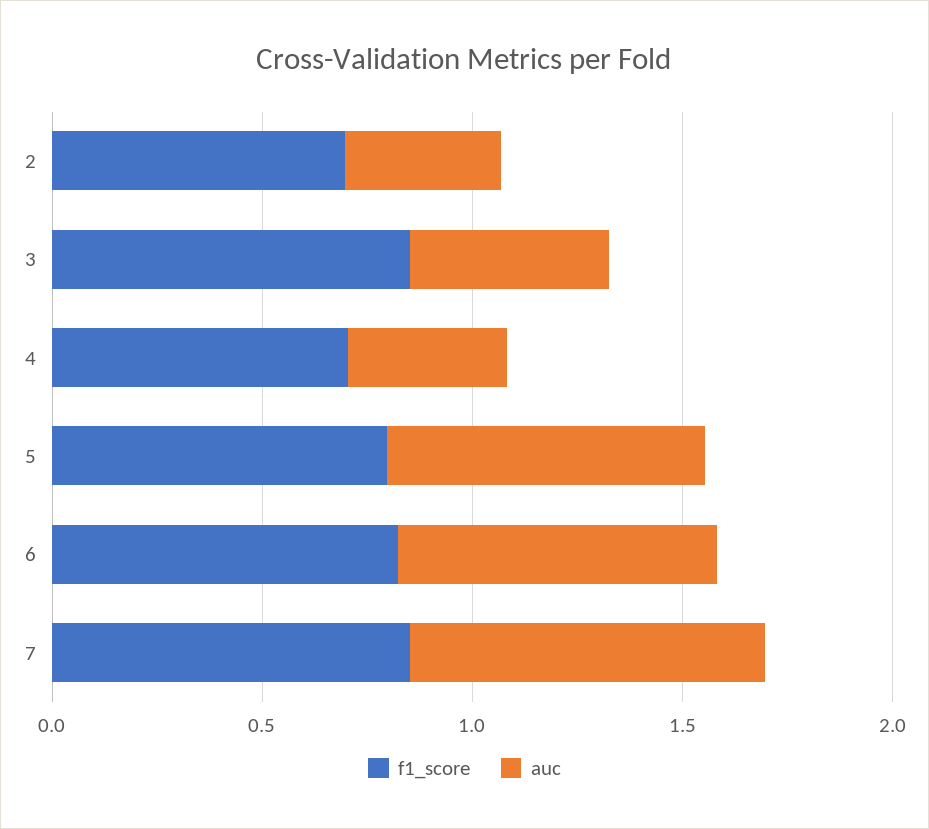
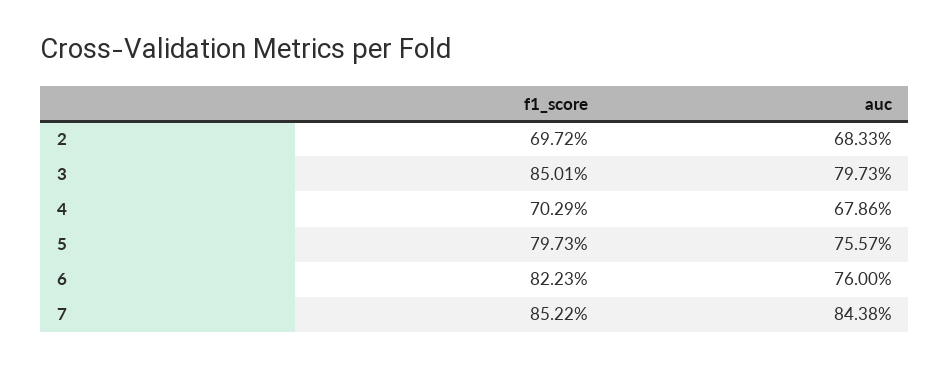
  {
    "f1_score": {
      "2": 0.6972,
      "3": 0.8501,
      "4": 0.7029,
      "5": 0.7973,
      "6": 0.8223,
      "7": 0.8522
    },
    "auc": {
-     "2": 0.4,
+     "2": 0.6833,
-     "3": 0.5,
+     "3": 0.7973,
-     "4": 0.4,
+     "4": 0.6786,
      "5": 0.7557,
      "6": 0.76,
      "7": 0.8438
    }
  }

